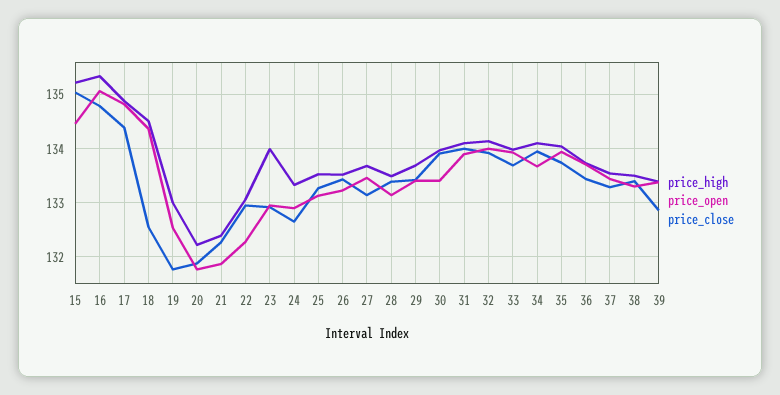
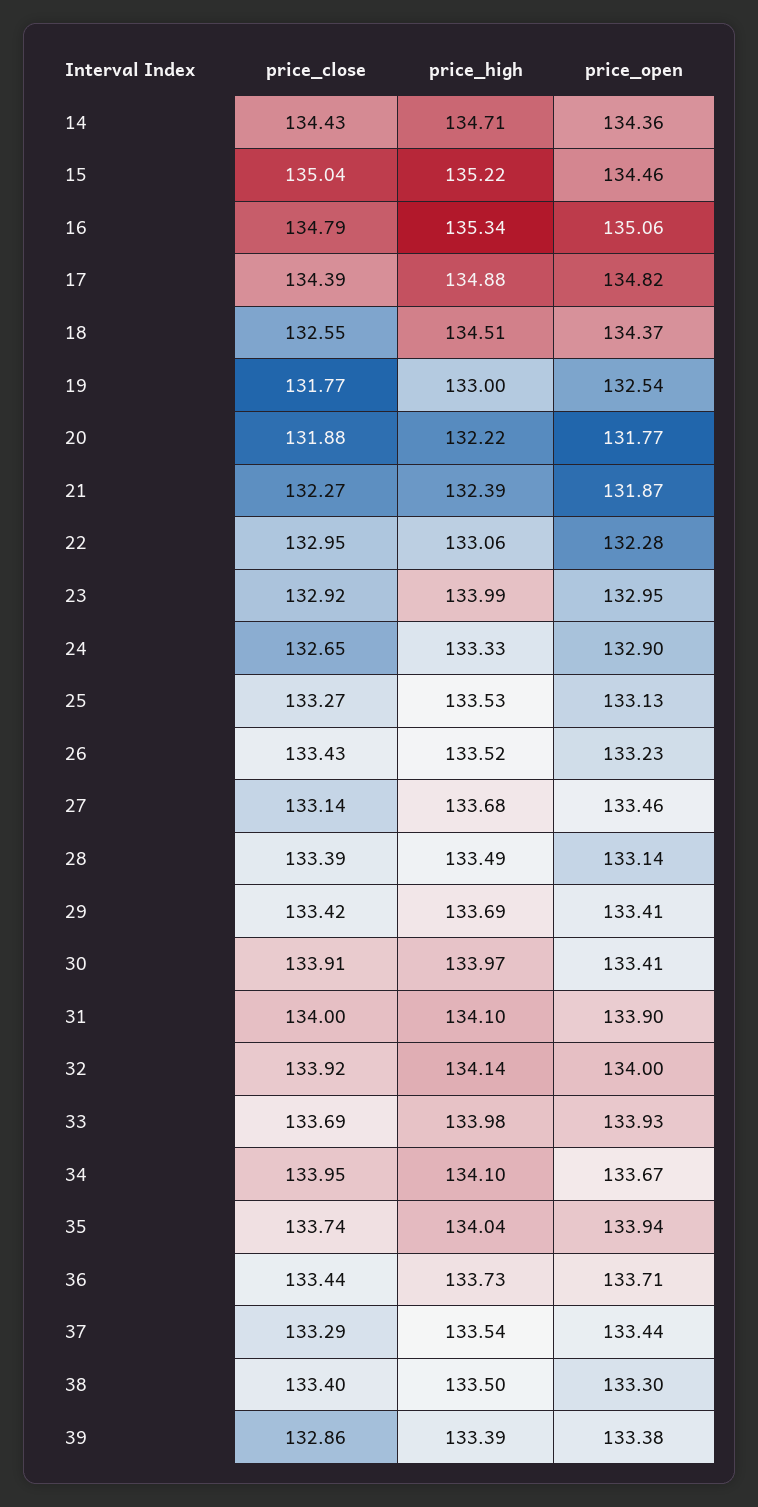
  {
    "price_high": {
      "15": 135.22,
      "16": 135.34,
      "17": 134.88,
      "18": 134.51,
      "19": 133,
      "20": 132.22,
      "21": 132.39,
      "22": 133.06,
      "23": 133.99,
      "24": 133.33,
      "25": 133.53,
      "26": 133.52,
      "27": 133.68,
      "28": 133.49,
      "29": 133.69,
      "30": 133.97,
      "31": 134.1,
      "32": 134.14,
      "33": 133.98,
      "34": 134.1,
      "35": 134.04,
      "36": 133.73,
      "37": 133.54,
      "38": 133.5,
-     "39": 133.39
+     "39": 133.39,
+     "14": 134.71
    },
    "price_open": {
      "15": 134.46,
      "16": 135.06,
      "17": 134.82,
      "18": 134.37,
      "19": 132.54,
      "20": 131.77,
      "21": 131.87,
      "22": 132.28,
      "23": 132.95,
      "24": 132.9,
      "25": 133.13,
      "26": 133.23,
      "27": 133.46,
      "28": 133.14,
      "29": 133.41,
      "30": 133.41,
      "31": 133.9,
      "32": 134,
      "33": 133.93,
      "34": 133.67,
      "35": 133.94,
      "36": 133.71,
      "37": 133.44,
      "38": 133.3,
-     "39": 133.38
+     "39": 133.38,
+     "14": 134.36
    },
    "price_close": {
      "15": 135.04,
      "16": 134.79,
      "17": 134.39,
      "18": 132.55,
      "19": 131.77,
      "20": 131.88,
      "21": 132.27,
      "22": 132.95,
      "23": 132.92,
      "24": 132.65,
      "25": 133.27,
      "26": 133.43,
      "27": 133.14,
      "28": 133.39,
      "29": 133.42,
      "30": 133.91,
      "31": 134,
      "32": 133.92,
      "33": 133.69,
      "34": 133.95,
      "35": 133.74,
      "36": 133.44,
      "37": 133.29,
      "38": 133.4,
-     "39": 132.86
+     "39": 132.86,
+     "14": 134.43
    }
  }

